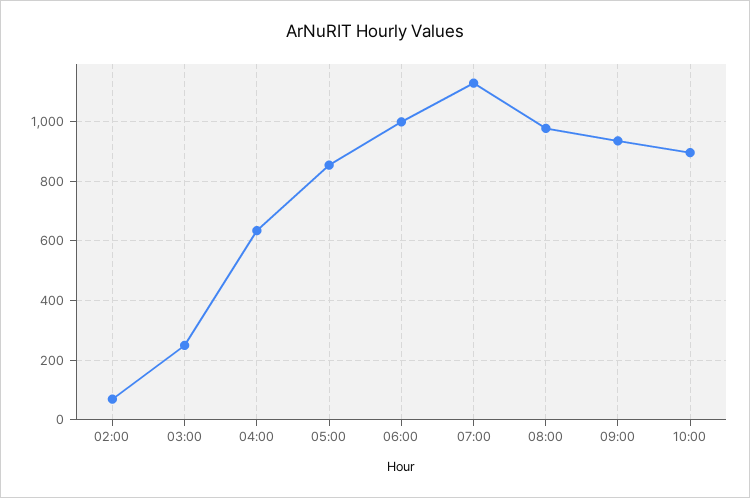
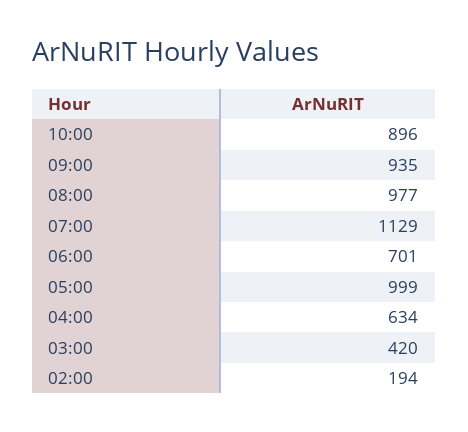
  {
-   "02:00": 75,
+   "02:00": 194,
-   "03:00": 250,
+   "03:00": 420,
    "04:00": 634,
-   "05:00": 850,
+   "05:00": 999,
-   "06:00": 1000,
+   "06:00": 701,
    "07:00": 1129,
    "08:00": 977,
    "09:00": 935,
    "10:00": 896
  }

